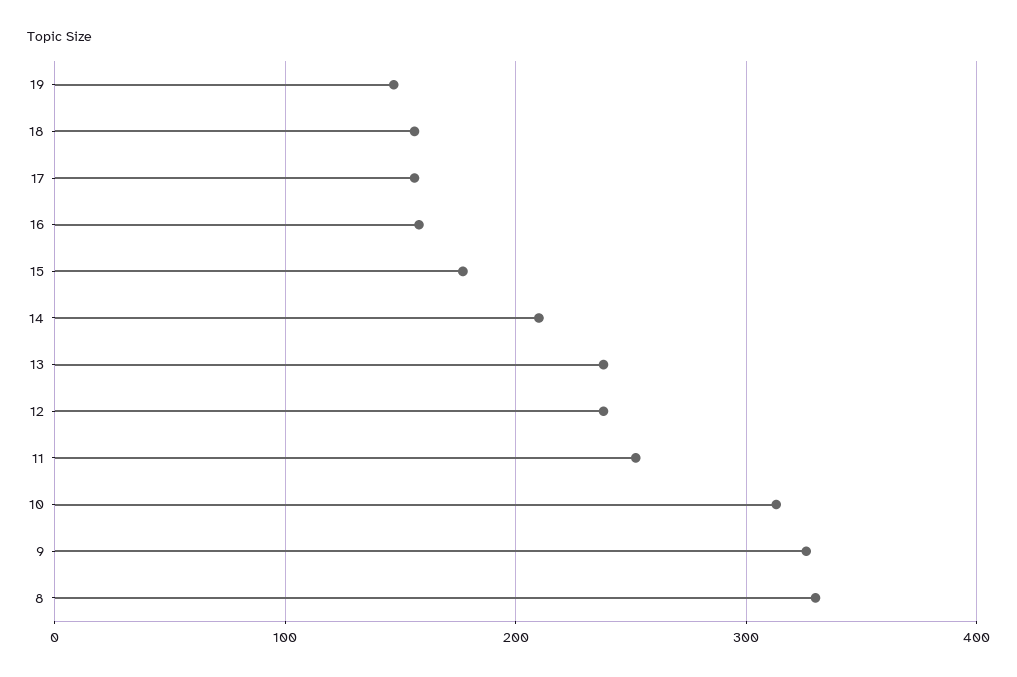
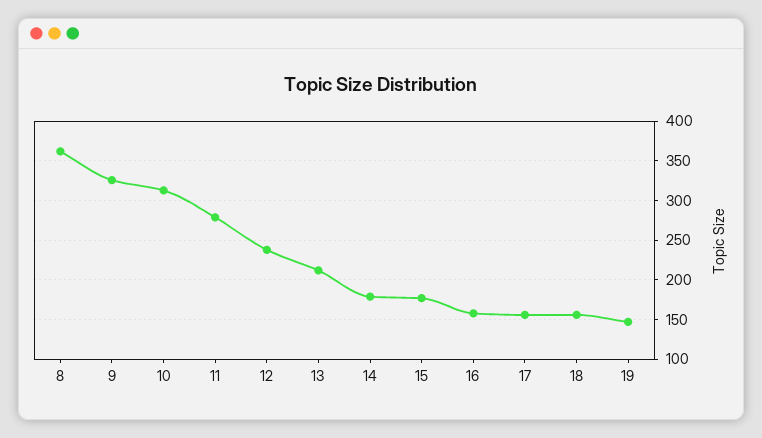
  {
    "19": 150,
    "18": 160,
    "17": 160,
    "16": 160,
    "15": 180,
-   "14": 210,
+   "14": 180,
-   "13": 240,
+   "13": 210,
    "12": 240,
-   "11": 250,
+   "11": 280,
    "10": 310,
    "9": 330,
-   "8": 330
+   "8": 360
  }

